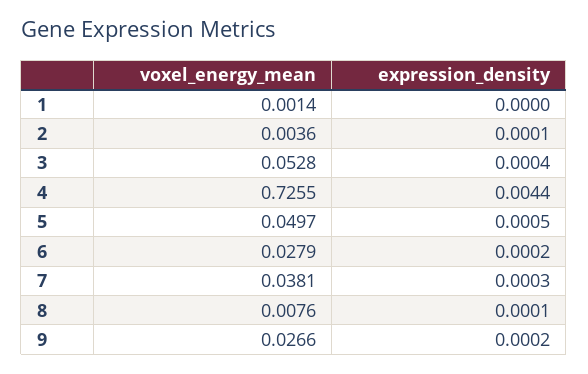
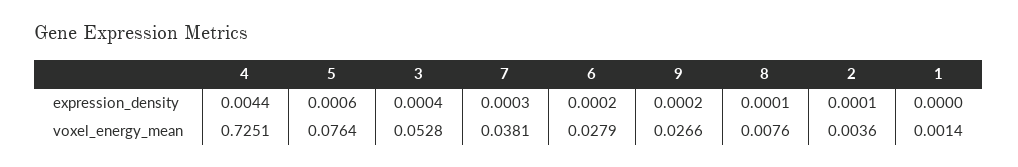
  {
    "voxel_energy_mean": {
      "1": 0.0014,
      "2": 0.0036,
      "3": 0.0528,
-     "4": 0.7255,
+     "4": 0.7251,
-     "5": 0.0497,
+     "5": 0.0764,
      "6": 0.0279,
      "7": 0.0381,
      "8": 0.0076,
      "9": 0.0266
    },
    "expression_density": {
      "1": 0,
      "2": 0.0001,
      "3": 0.0004,
      "4": 0.0044,
-     "5": 0.0005,
+     "5": 0.0006,
      "6": 0.0002,
      "7": 0.0003,
      "8": 0.0001,
      "9": 0.0002
    }
  }

